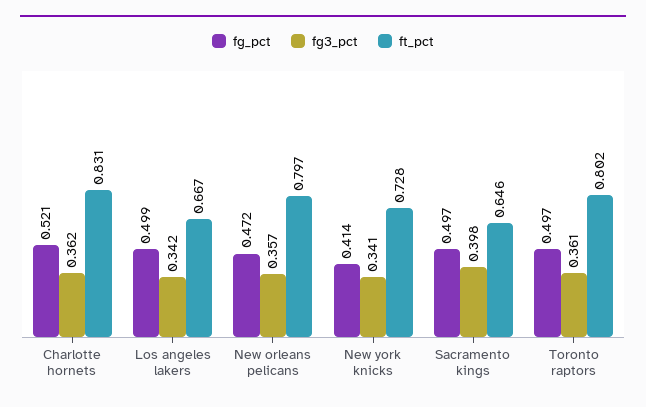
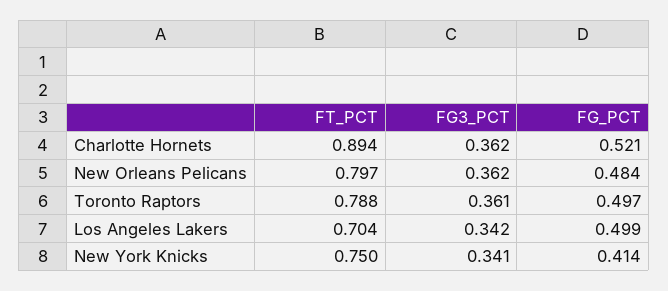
  {
    "fg_pct": {
      "Charlotte hornets": 0.521,
      "Los angeles lakers": 0.499,
-     "New orleans pelicans": 0.472,
+     "New orleans pelicans": 0.484,
      "New york knicks": 0.414,
-     "Sacramento kings": 0.497,
      "Toronto raptors": 0.497
    },
    "fg3_pct": {
      "Charlotte hornets": 0.362,
      "Los angeles lakers": 0.342,
-     "New orleans pelicans": 0.357,
+     "New orleans pelicans": 0.362,
      "New york knicks": 0.341,
-     "Sacramento kings": 0.398,
      "Toronto raptors": 0.361
    },
    "ft_pct": {
-     "Charlotte hornets": 0.831,
+     "Charlotte hornets": 0.894,
-     "Los angeles lakers": 0.667,
+     "Los angeles lakers": 0.704,
      "New orleans pelicans": 0.797,
-     "New york knicks": 0.728,
+     "New york knicks": 0.75,
-     "Sacramento kings": 0.646,
-     "Toronto raptors": 0.802
+     "Toronto raptors": 0.788
    }
  }

